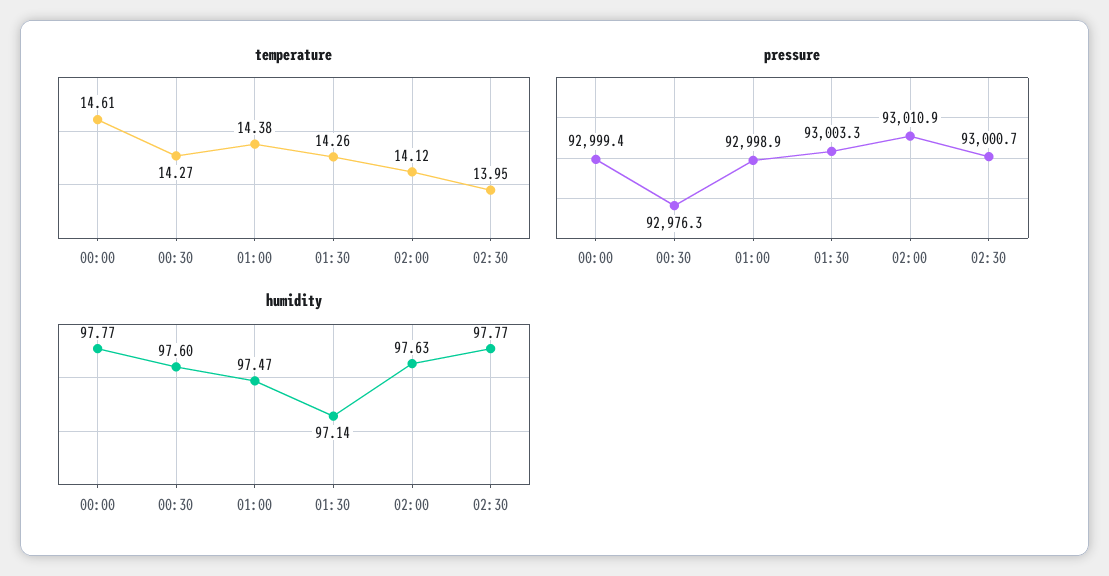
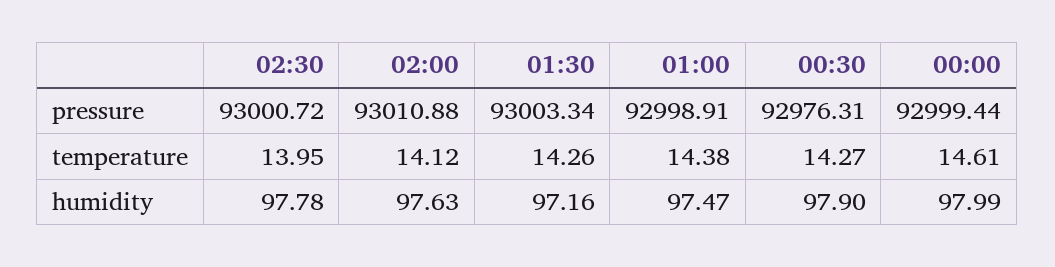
  {
    "temperature": {
      "00:00": 14.61,
      "00:30": 14.27,
      "01:00": 14.38,
      "01:30": 14.26,
      "02:00": 14.12,
      "02:30": 13.95
    },
    "pressure": {
      "00:00": 92999.44,
      "00:30": 92976.31,
      "01:00": 92998.91,
      "01:30": 93003.34,
      "02:00": 93010.88,
      "02:30": 93000.72
    },
    "humidity": {
-     "00:00": 97.77,
+     "00:00": 97.99,
-     "00:30": 97.6,
+     "00:30": 97.9,
      "01:00": 97.47,
-     "01:30": 97.14,
+     "01:30": 97.16,
      "02:00": 97.63,
-     "02:30": 97.77
+     "02:30": 97.78
    }
  }

